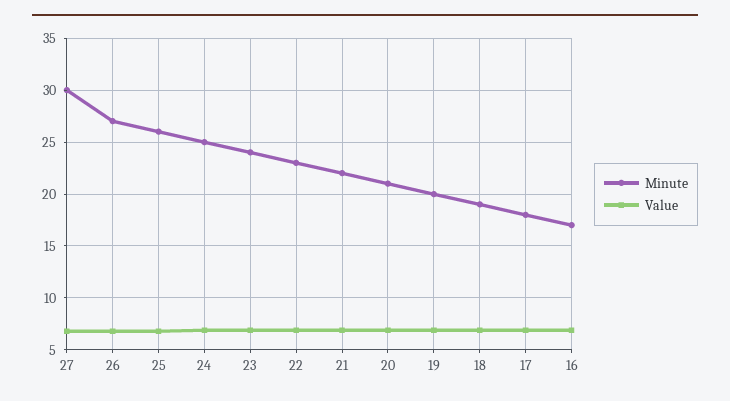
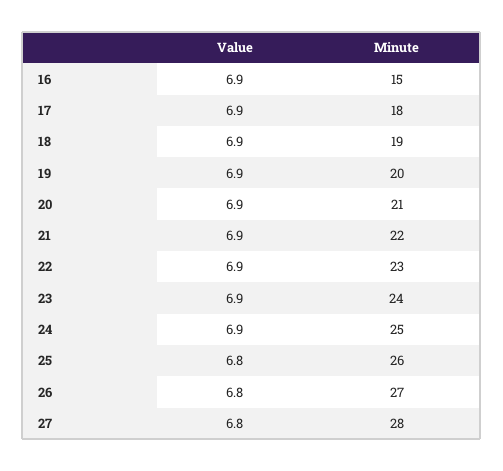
  {
    "Minute": {
-     "27": 30,
+     "27": 28,
      "26": 27,
      "25": 26,
      "24": 25,
      "23": 24,
      "22": 23,
      "21": 22,
      "20": 21,
      "19": 20,
      "18": 19,
      "17": 18,
-     "16": 17
+     "16": 15
    },
    "Value": {
      "27": 6.8,
      "26": 6.8,
      "25": 6.8,
      "24": 6.9,
      "23": 6.9,
      "22": 6.9,
      "21": 6.9,
      "20": 6.9,
      "19": 6.9,
      "18": 6.9,
      "17": 6.9,
      "16": 6.9
    }
  }

